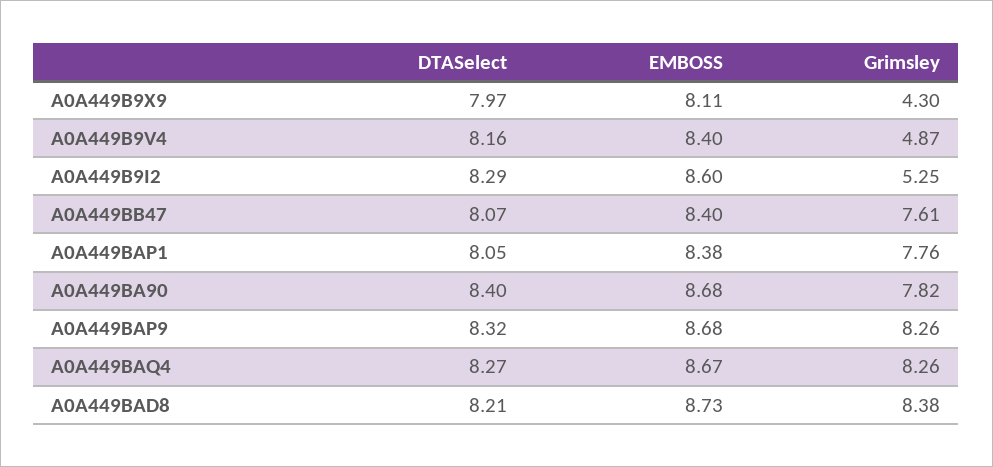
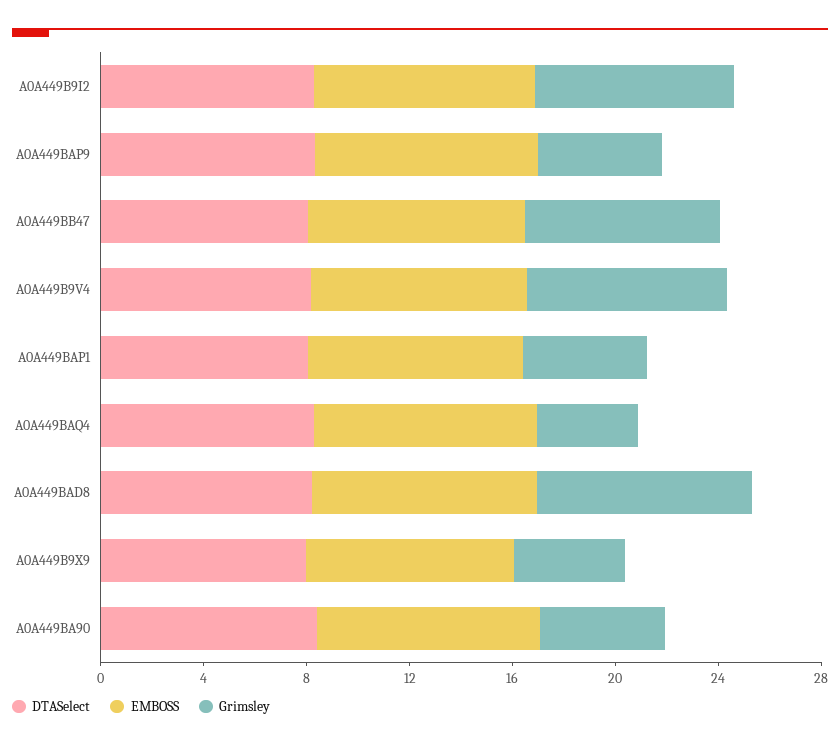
  {
    "DTASelect": {
      "A0A449B9X9": 7.97,
      "A0A449B9V4": 8.16,
      "A0A449B9I2": 8.29,
      "A0A449BB47": 8.07,
      "A0A449BAP1": 8.05,
      "A0A449BA90": 8.4,
      "A0A449BAP9": 8.32,
      "A0A449BAQ4": 8.27,
      "A0A449BAD8": 8.21
    },
    "EMBOSS": {
      "A0A449B9X9": 8.11,
      "A0A449B9V4": 8.4,
      "A0A449B9I2": 8.6,
      "A0A449BB47": 8.4,
      "A0A449BAP1": 8.38,
      "A0A449BA90": 8.68,
      "A0A449BAP9": 8.68,
      "A0A449BAQ4": 8.67,
      "A0A449BAD8": 8.73
    },
    "Grimsley": {
      "A0A449B9X9": 4.3,
-     "A0A449B9V4": 4.87,
+     "A0A449B9V4": 8,
-     "A0A449B9I2": 5.25,
+     "A0A449B9I2": 8,
      "A0A449BB47": 7.61,
-     "A0A449BAP1": 7.76,
+     "A0A449BAP1": 5,
-     "A0A449BA90": 7.82,
+     "A0A449BA90": 5,
-     "A0A449BAP9": 8.26,
+     "A0A449BAP9": 5,
-     "A0A449BAQ4": 8.26,
+     "A0A449BAQ4": 4,
      "A0A449BAD8": 8.38
    }
  }

